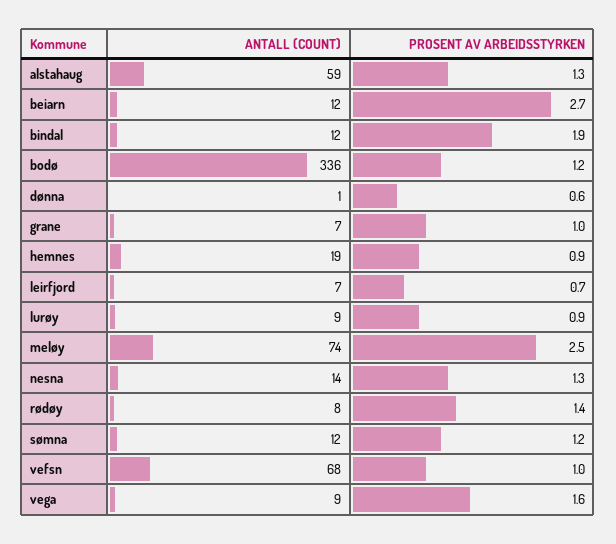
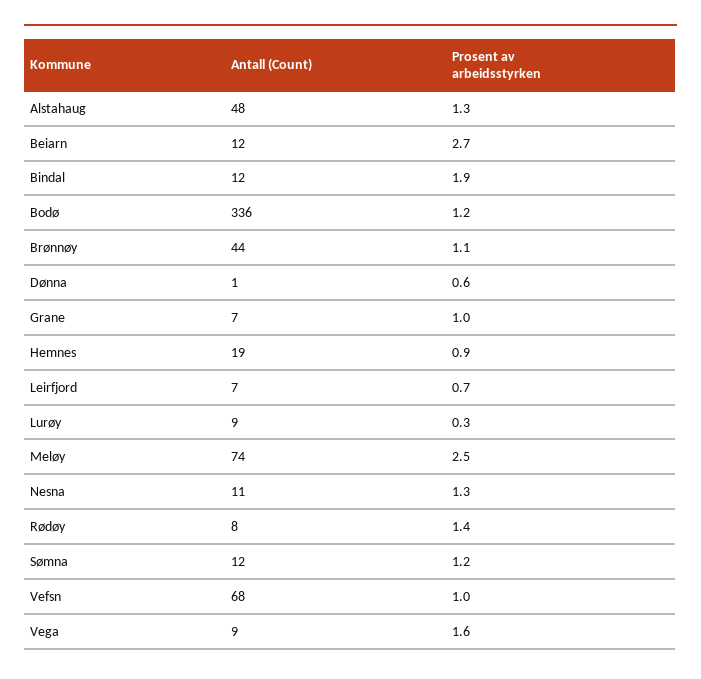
  {
    "ANTALL (COUNT)": {
-     "alstahaug": 59,
+     "alstahaug": 48,
      "beiarn": 12,
      "bindal": 12,
      "bodø": 336,
      "dønna": 1,
      "grane": 7,
      "hemnes": 19,
      "leirfjord": 7,
      "lurøy": 9,
      "meløy": 74,
-     "nesna": 14,
+     "nesna": 11,
      "rødøy": 8,
      "sømna": 12,
      "vefsn": 68,
-     "vega": 9
+     "vega": 9,
+     "Brønnøy": 44
    },
    "PROSENT AV ARBEIDSSTYRKEN": {
      "alstahaug": 1.3,
      "beiarn": 2.7,
      "bindal": 1.9,
      "bodø": 1.2,
      "dønna": 0.6,
      "grane": 1,
      "hemnes": 0.9,
      "leirfjord": 0.7,
-     "lurøy": 0.9,
+     "lurøy": 0.3,
      "meløy": 2.5,
      "nesna": 1.3,
      "rødøy": 1.4,
      "sømna": 1.2,
      "vefsn": 1,
-     "vega": 1.6
+     "vega": 1.6,
+     "Brønnøy": 1.1
    }
  }

